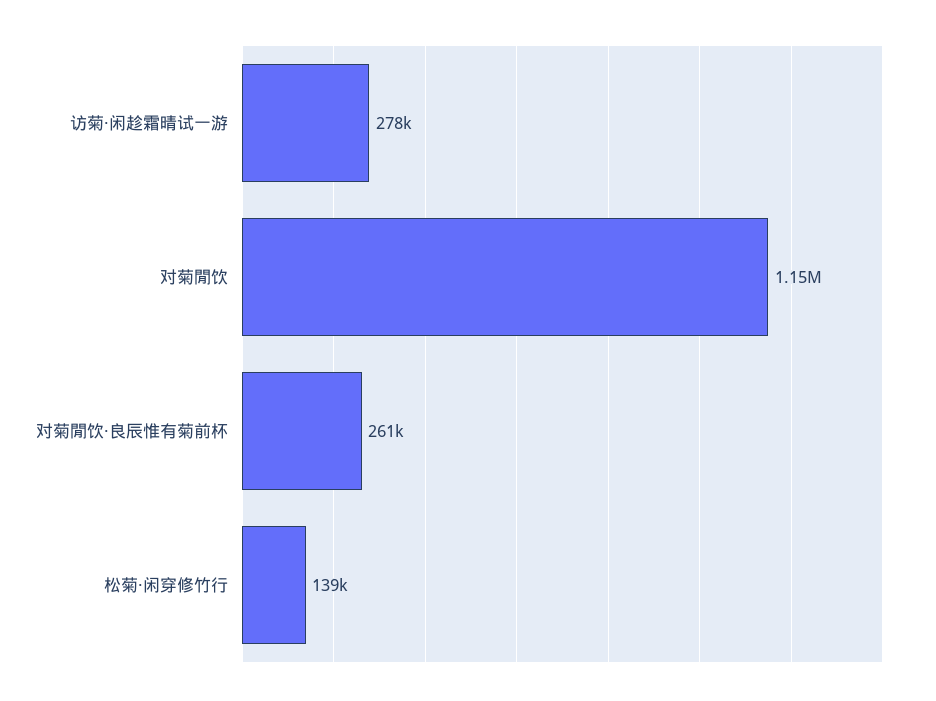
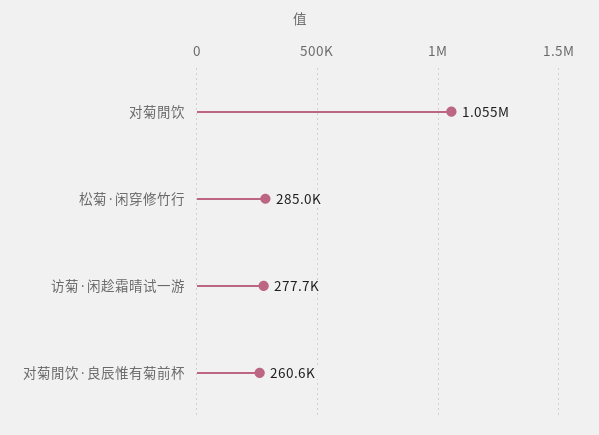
  {
    "访菊·闲趁霜晴试一游": 277700,
-   "对菊閒饮": 1150000,
+   "对菊閒饮": 1055000,
    "对菊閒饮·良辰惟有菊前杯": 260600,
-   "松菊·闲穿修竹行": 139000
+   "松菊·闲穿修竹行": 285000
  }

